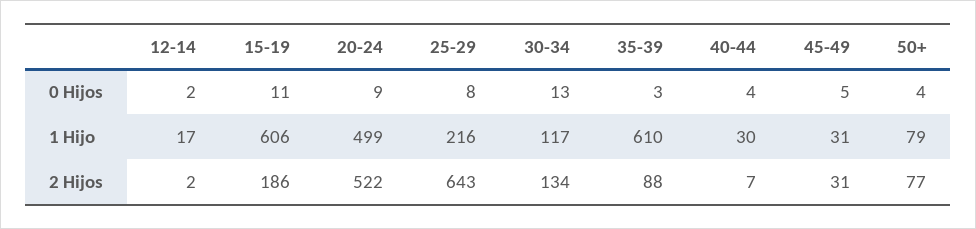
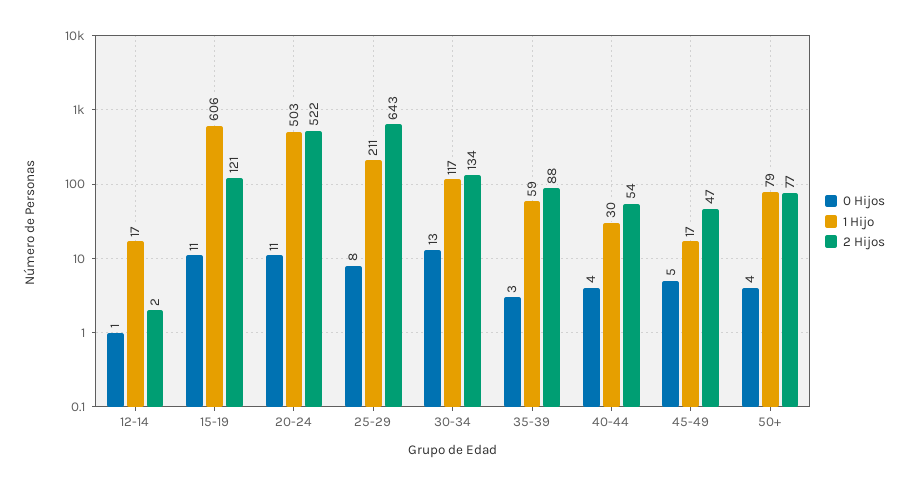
  {
    "0 Hijos": {
-     "12-14": 2,
+     "12-14": 1,
      "15-19": 11,
-     "20-24": 9,
+     "20-24": 11,
      "25-29": 8,
      "30-34": 13,
      "35-39": 3,
      "40-44": 4,
      "45-49": 5,
      "50+": 4
    },
    "1 Hijo": {
      "12-14": 17,
      "15-19": 606,
-     "20-24": 499,
+     "20-24": 503,
-     "25-29": 216,
+     "25-29": 211,
      "30-34": 117,
-     "35-39": 610,
+     "35-39": 59,
      "40-44": 30,
-     "45-49": 31,
+     "45-49": 17,
      "50+": 79
    },
    "2 Hijos": {
      "12-14": 2,
-     "15-19": 186,
+     "15-19": 121,
      "20-24": 522,
      "25-29": 643,
      "30-34": 134,
      "35-39": 88,
-     "40-44": 7,
+     "40-44": 54,
-     "45-49": 31,
+     "45-49": 47,
      "50+": 77
    }
  }

